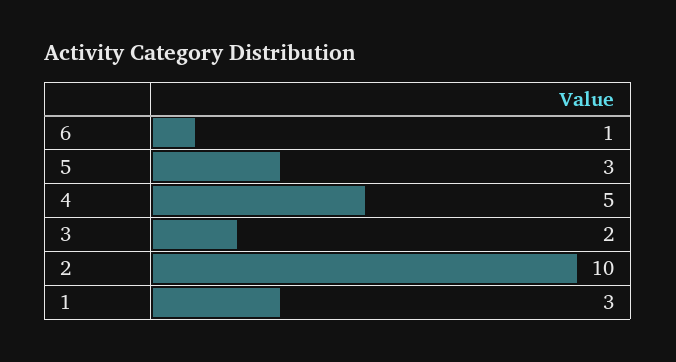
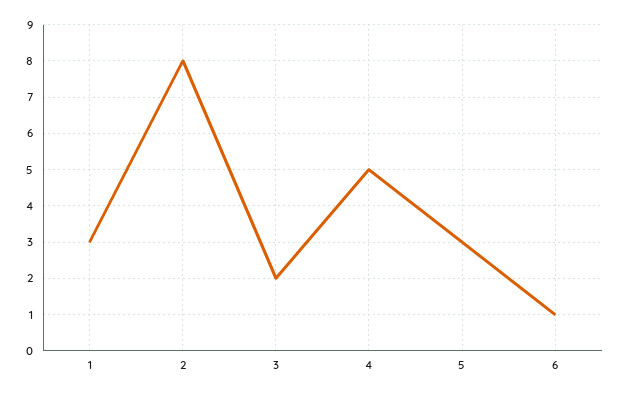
  {
    "6": 1,
    "5": 3,
    "4": 5,
    "3": 2,
-   "2": 10,
+   "2": 8,
    "1": 3
  }

